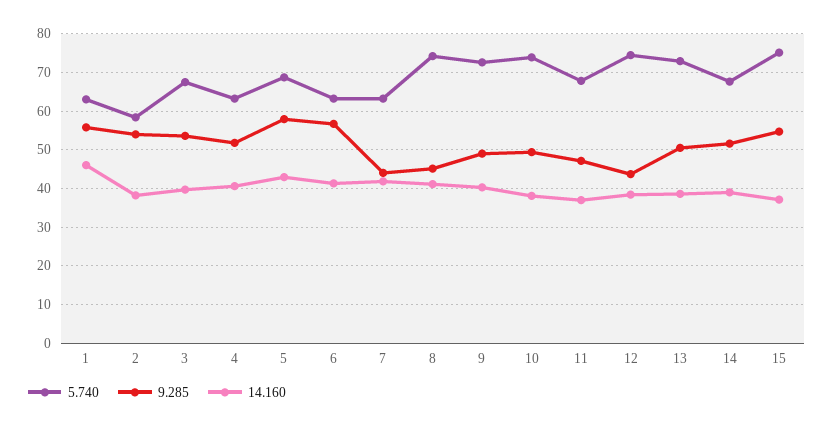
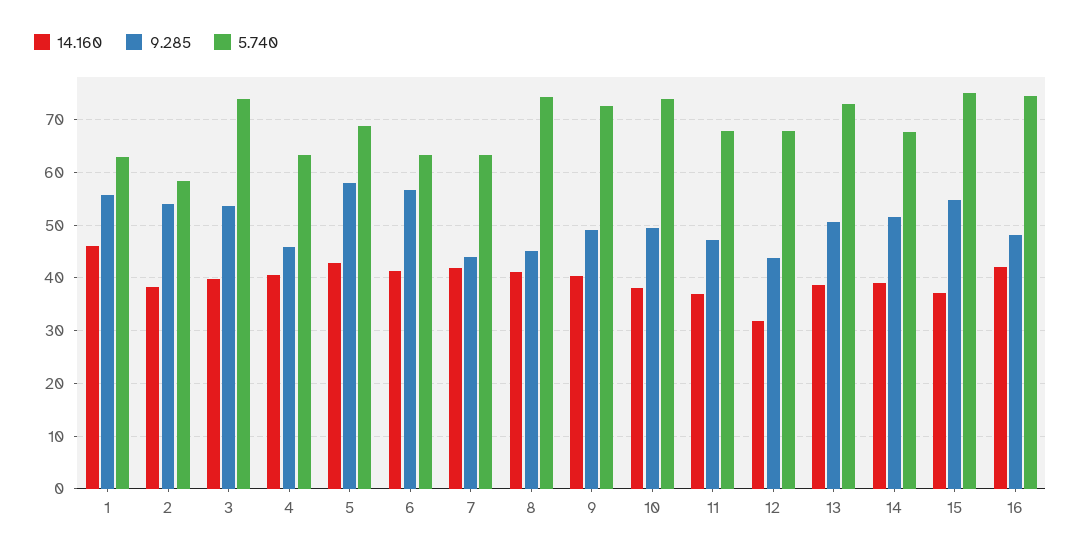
  {
    "5.740": {
      "1": 64,
      "2": 58,
-     "3": 68,
+     "3": 74,
      "4": 64,
      "5": 68,
      "6": 64,
      "7": 64,
      "8": 74,
      "9": 72,
      "10": 74,
      "11": 68,
-     "12": 74,
+     "12": 68,
      "13": 72,
      "14": 68,
-     "15": 76
+     "15": 76,
+     "16": 74
    },
    "9.285": {
      "1": 56,
      "2": 54,
      "3": 54,
-     "4": 52,
+     "4": 46,
      "5": 58,
      "6": 56,
      "7": 44,
      "8": 46,
      "9": 50,
      "10": 50,
      "11": 48,
      "12": 44,
      "13": 50,
      "14": 52,
-     "15": 54
+     "15": 54,
+     "16": 48
    },
    "14.160": {
      "1": 46,
      "2": 38,
      "3": 40,
      "4": 40,
      "5": 42,
      "6": 42,
      "7": 42,
      "8": 42,
      "9": 40,
      "10": 38,
      "11": 38,
-     "12": 38,
+     "12": 32,
      "13": 38,
      "14": 40,
-     "15": 38
+     "15": 38,
+     "16": 42
    }
  }

